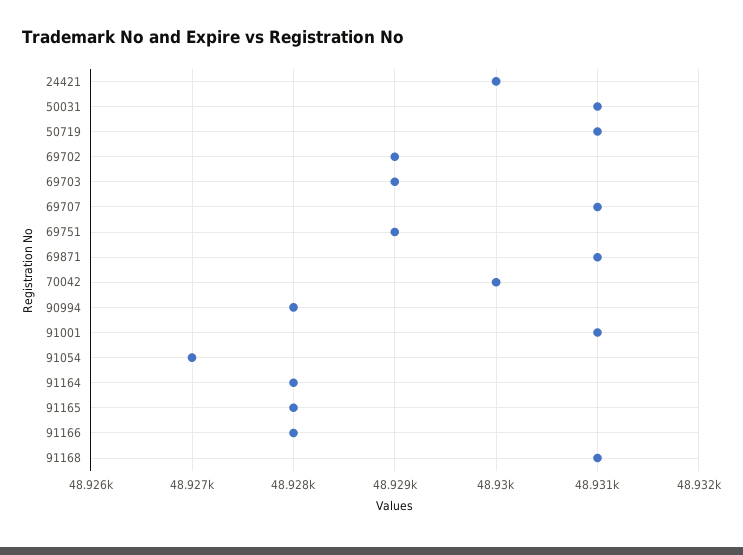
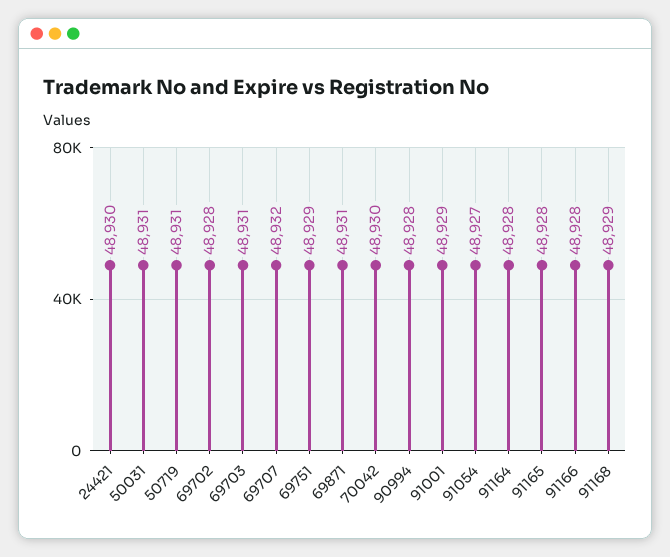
  {
    "24421": 48930,
    "50031": 48931,
    "50719": 48931,
-   "69702": 48929,
+   "69702": 48928,
-   "69703": 48929,
+   "69703": 48931,
-   "69707": 48931,
+   "69707": 48932,
    "69751": 48929,
    "69871": 48931,
    "70042": 48930,
    "90994": 48928,
-   "91001": 48931,
+   "91001": 48929,
    "91054": 48927,
    "91164": 48928,
    "91165": 48928,
    "91166": 48928,
-   "91168": 48931
+   "91168": 48929
  }

